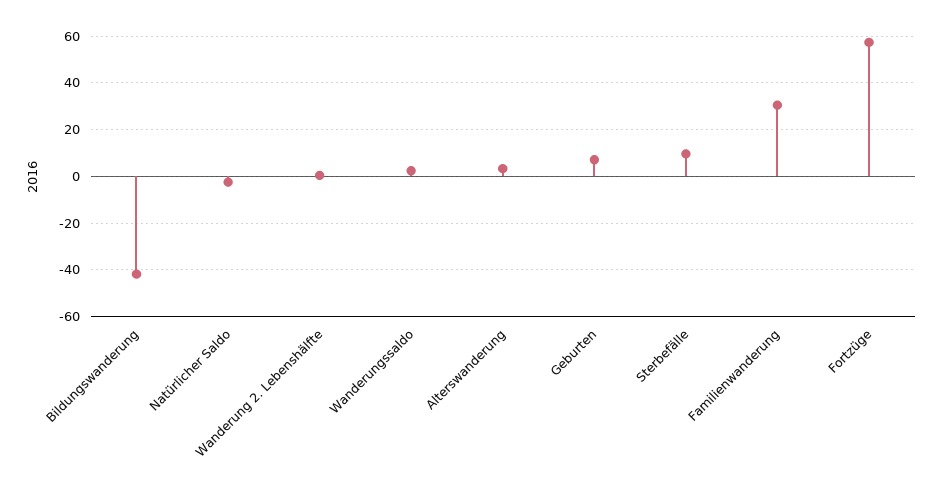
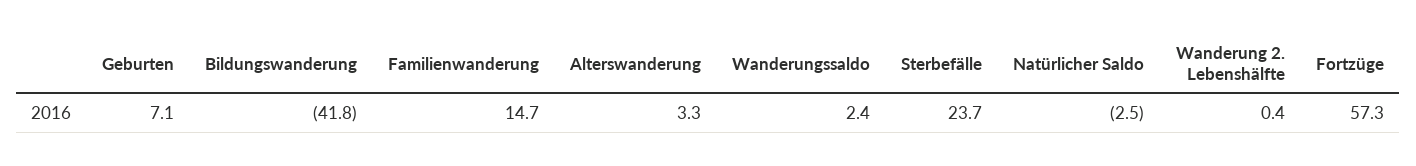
  {
    "Bildungswanderung": -41.8,
    "Natürlicher Saldo": -2.5,
    "Wanderung 2. Lebenshälfte": 0.4,
    "Wanderungssaldo": 2.4,
    "Alterswanderung": 3.3,
    "Geburten": 7.1,
-   "Sterbefälle": 10,
+   "Sterbefälle": 23.7,
-   "Familienwanderung": 30,
+   "Familienwanderung": 14.7,
    "Fortzüge": 57.3
  }

